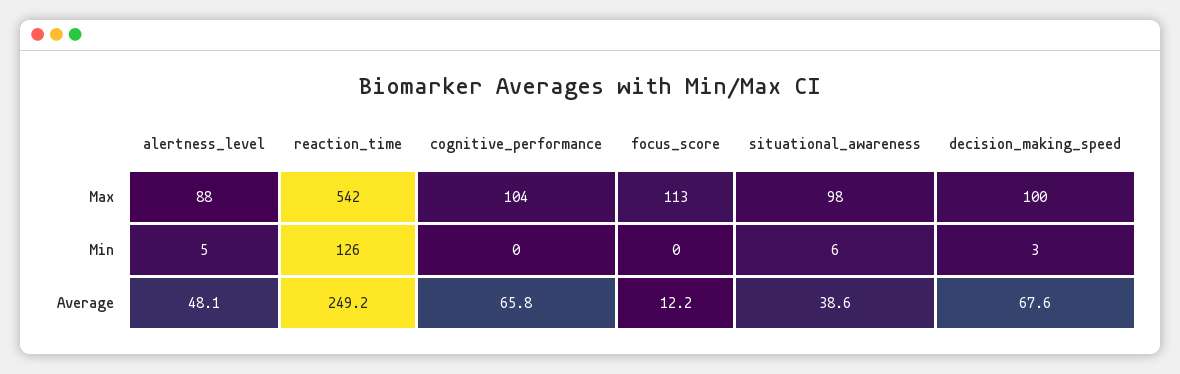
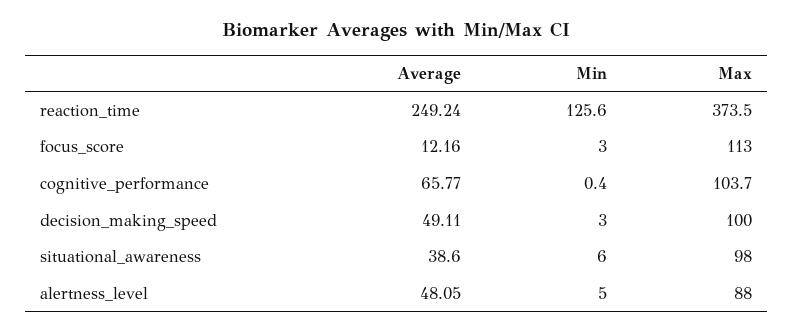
  {
    "alertness_level": {
      "Max": 88,
      "Min": 5,
      "Average": 48.05
    },
    "reaction_time": {
-     "Max": 542,
+     "Max": 373.5,
      "Min": 125.6,
      "Average": 249.24
    },
    "cognitive_performance": {
      "Max": 103.7,
      "Min": 0.4,
      "Average": 65.77
    },
    "focus_score": {
      "Max": 113,
-     "Min": 0,
+     "Min": 3,
      "Average": 12.16
    },
    "situational_awareness": {
      "Max": 98,
      "Min": 6,
      "Average": 38.6
    },
    "decision_making_speed": {
      "Max": 100,
      "Min": 3,
-     "Average": 67.6
+     "Average": 49.11
    }
  }

